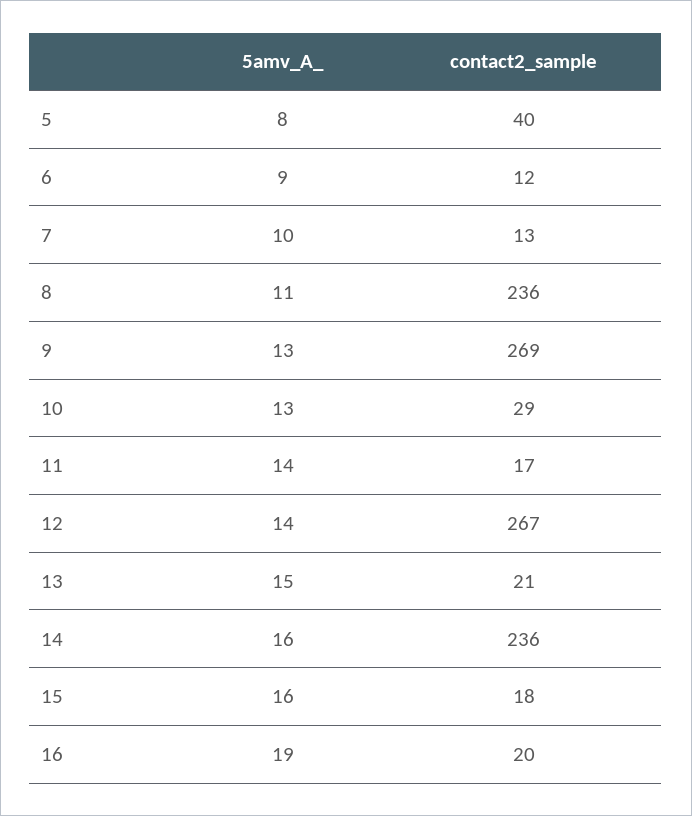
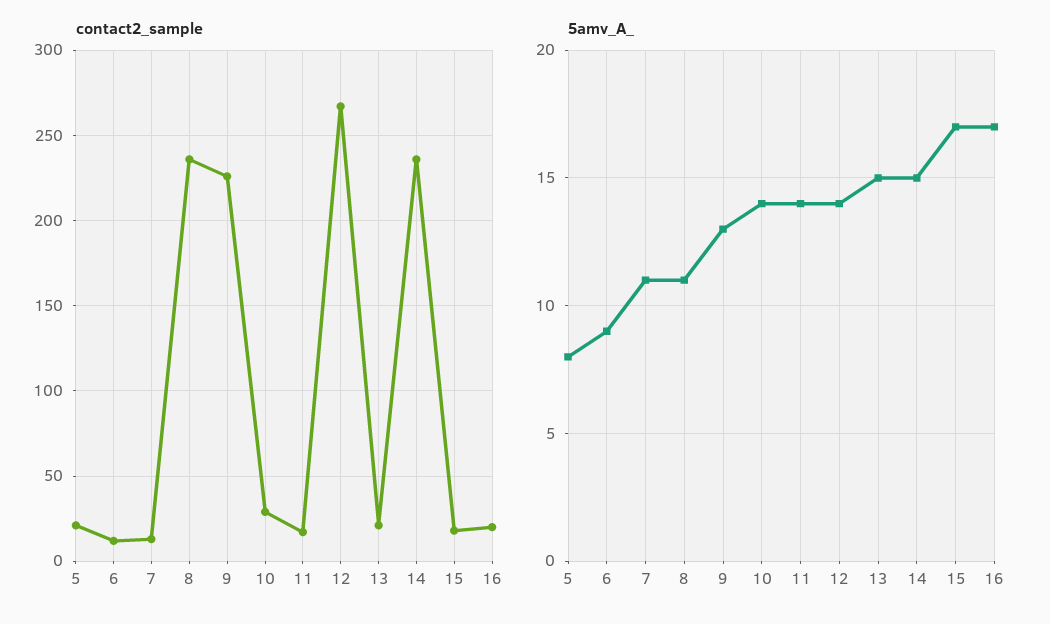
  {
    "5amv_A_": {
      "5": 8,
      "6": 9,
-     "7": 10,
+     "7": 11,
      "8": 11,
      "9": 13,
-     "10": 13,
+     "10": 14,
      "11": 14,
      "12": 14,
      "13": 15,
-     "14": 16,
+     "14": 15,
-     "15": 16,
+     "15": 17,
-     "16": 19
+     "16": 17
    },
    "contact2_sample": {
-     "5": 40,
+     "5": 20,
      "6": 12,
      "7": 13,
      "8": 236,
-     "9": 269,
+     "9": 225,
      "10": 29,
      "11": 17,
      "12": 267,
      "13": 21,
      "14": 236,
      "15": 18,
      "16": 20
    }
  }

